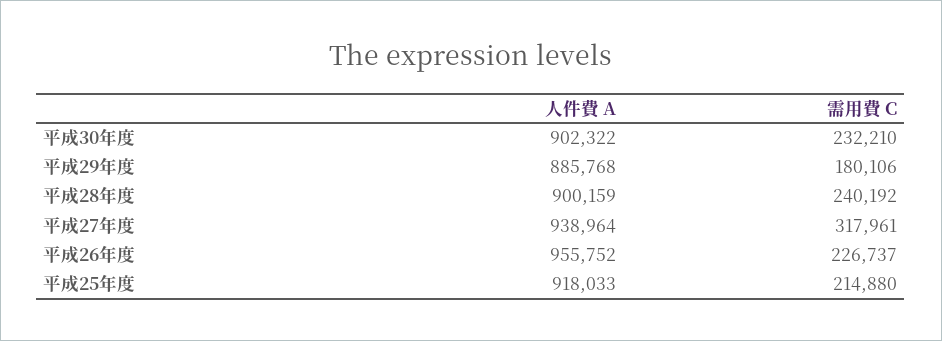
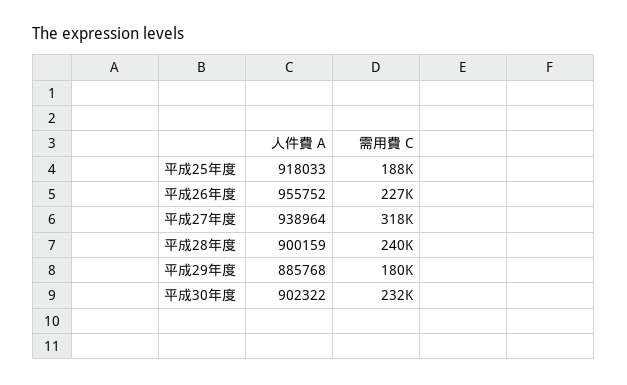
  {
    "人件費 A": {
      "平成30年度": 902322,
      "平成29年度": 885768,
      "平成28年度": 900159,
      "平成27年度": 938964,
      "平成26年度": 955752,
      "平成25年度": 918033
    },
    "需用費 C": {
      "平成30年度": 232210,
      "平成29年度": 180106,
      "平成28年度": 240192,
      "平成27年度": 317961,
      "平成26年度": 226737,
-     "平成25年度": 214880
+     "平成25年度": 188000
    }
  }

